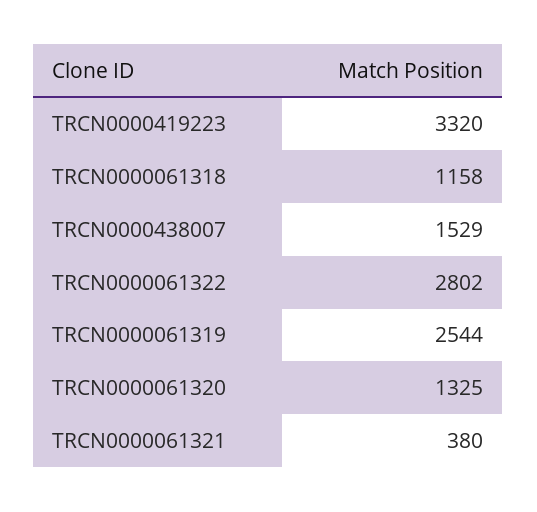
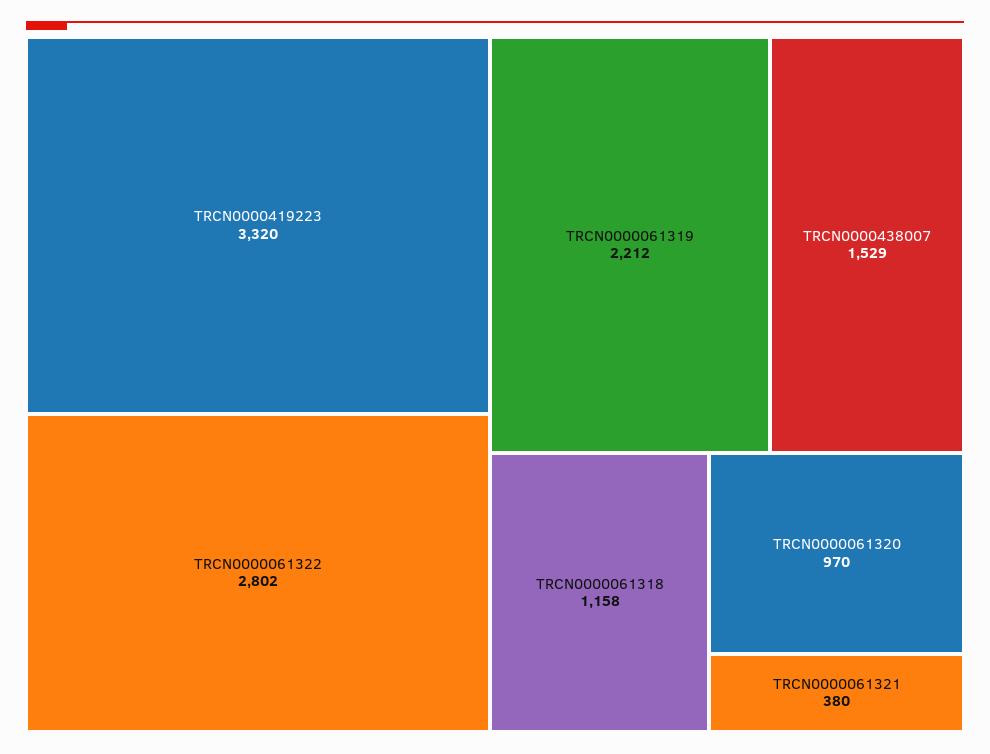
  {
    "TRCN0000419223": 3320,
    "TRCN0000061318": 1158,
    "TRCN0000438007": 1529,
    "TRCN0000061322": 2802,
-   "TRCN0000061319": 2544,
+   "TRCN0000061319": 2212,
-   "TRCN0000061320": 1325,
+   "TRCN0000061320": 970,
    "TRCN0000061321": 380
  }

